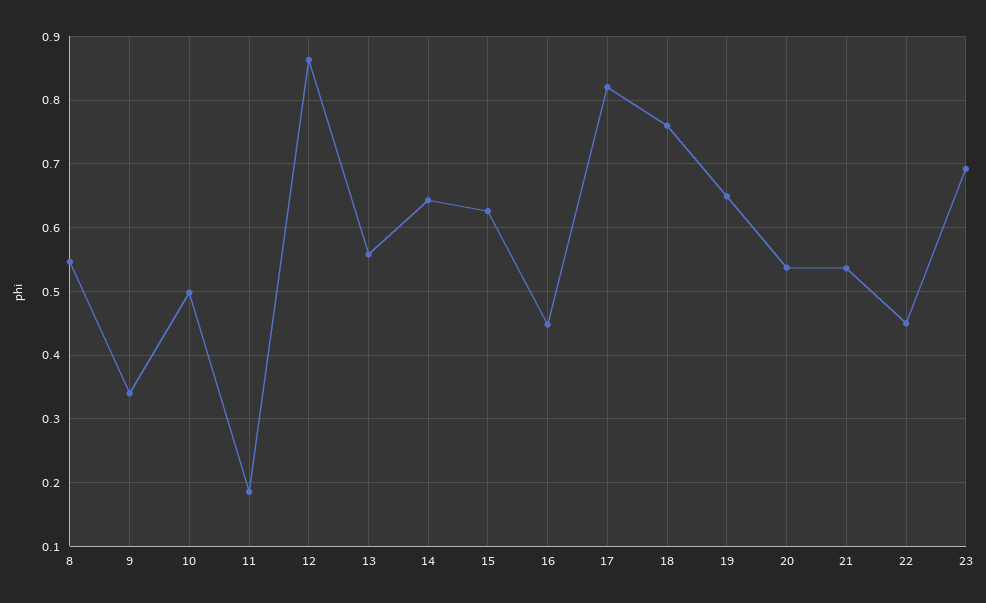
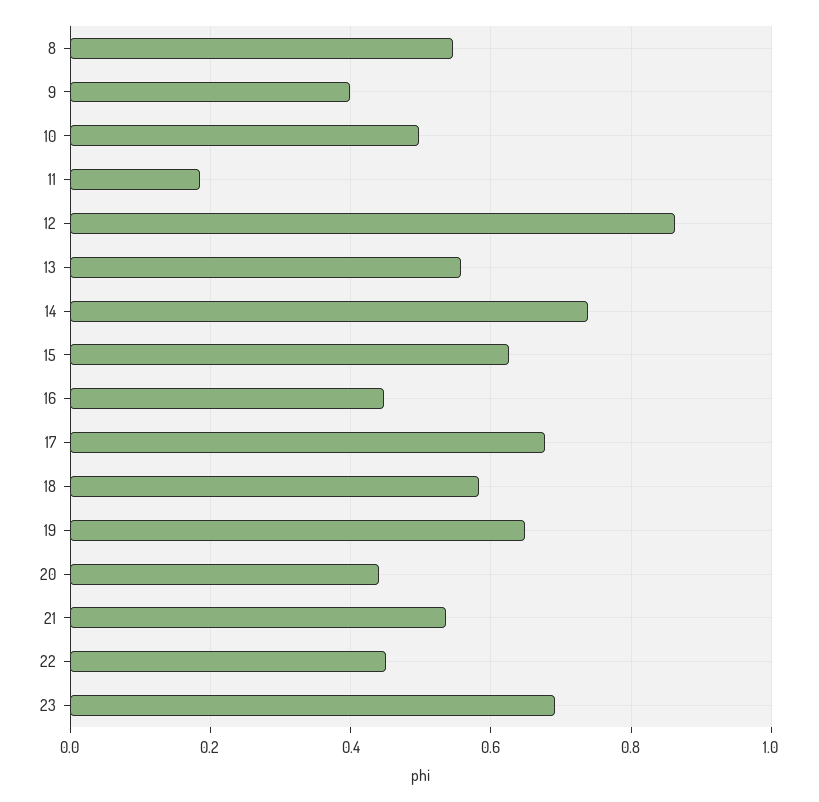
  {
    "8": 0.55,
-   "9": 0.34,
+   "9": 0.4,
    "10": 0.5,
    "11": 0.19,
    "12": 0.86,
    "13": 0.56,
-   "14": 0.64,
+   "14": 0.74,
    "15": 0.63,
    "16": 0.45,
-   "17": 0.82,
+   "17": 0.68,
-   "18": 0.76,
+   "18": 0.58,
    "19": 0.65,
-   "20": 0.54,
+   "20": 0.44,
    "21": 0.54,
    "22": 0.45,
    "23": 0.69
  }

